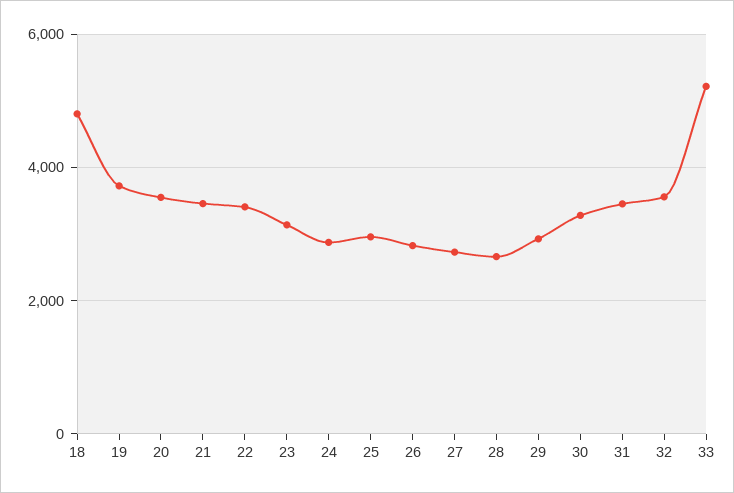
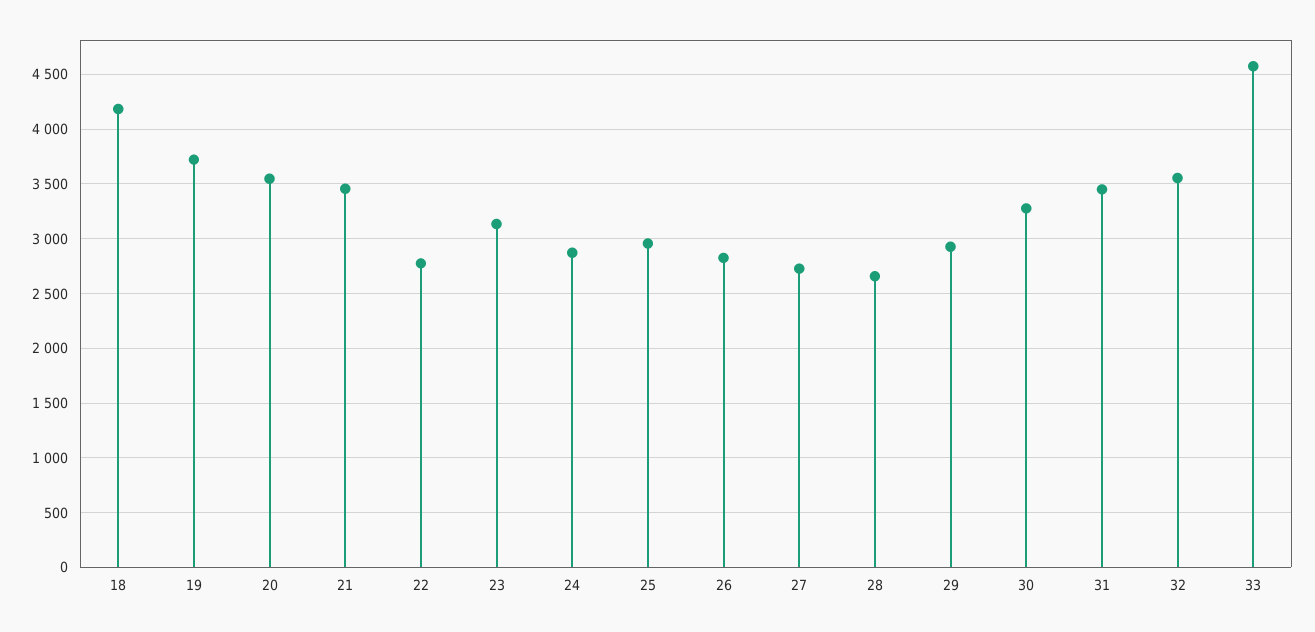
  {
-   "18": 4800,
+   "18": 4200,
    "19": 3700,
    "20": 3500,
    "21": 3500,
-   "22": 3400,
+   "22": 2800,
    "23": 3100,
    "24": 2900,
    "25": 3000,
    "26": 2800,
    "27": 2700,
    "28": 2700,
    "29": 2900,
    "30": 3300,
    "31": 3500,
    "32": 3600,
-   "33": 5200
+   "33": 4600
  }

